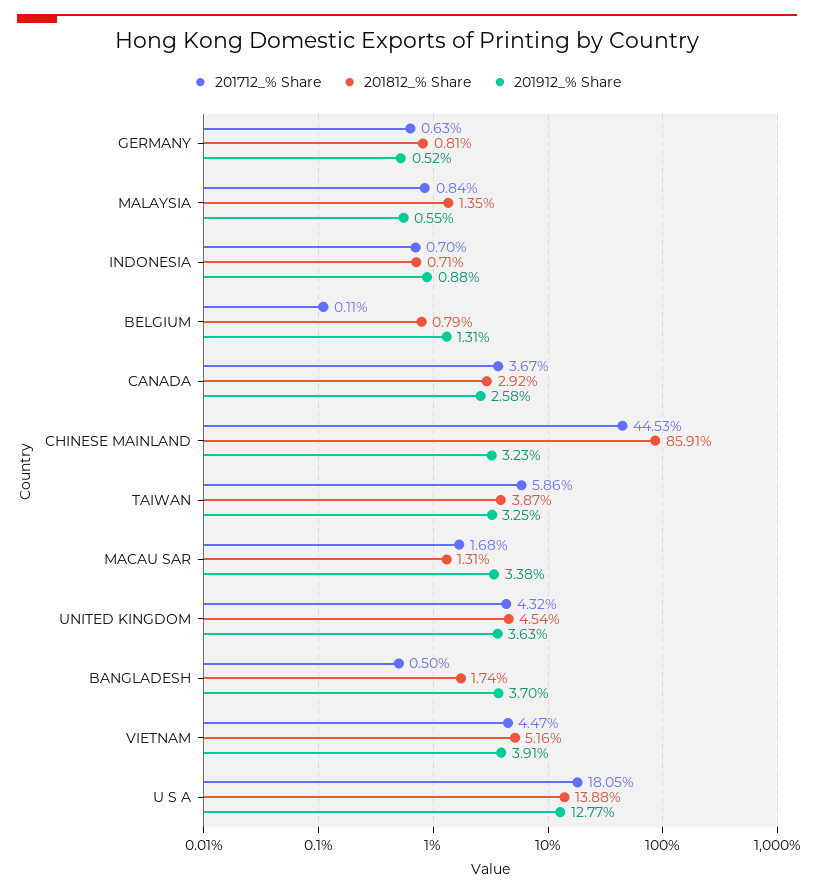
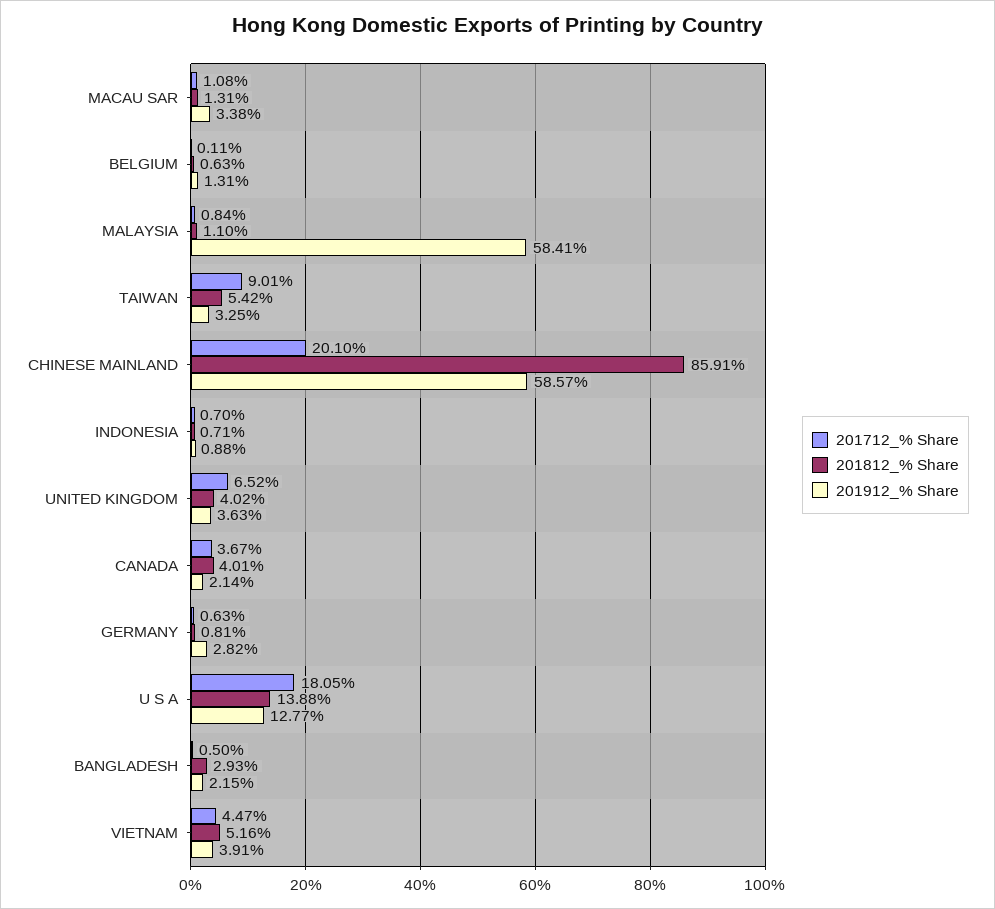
  {
    "201712_% Share": {
      "GERMANY": 0.63,
      "MALAYSIA": 0.84,
      "INDONESIA": 0.7,
      "BELGIUM": 0.11,
      "CANADA": 3.67,
-     "CHINESE MAINLAND": 44.53,
+     "CHINESE MAINLAND": 20.1,
-     "TAIWAN": 5.86,
+     "TAIWAN": 9.01,
-     "MACAU SAR": 1.68,
+     "MACAU SAR": 1.08,
-     "UNITED KINGDOM": 4.32,
+     "UNITED KINGDOM": 6.52,
      "BANGLADESH": 0.5,
      "VIETNAM": 4.47,
      "U S A": 18.05
    },
    "201812_% Share": {
      "GERMANY": 0.81,
-     "MALAYSIA": 1.35,
+     "MALAYSIA": 1.1,
      "INDONESIA": 0.71,
-     "BELGIUM": 0.79,
+     "BELGIUM": 0.63,
-     "CANADA": 2.92,
+     "CANADA": 4.01,
      "CHINESE MAINLAND": 85.91,
-     "TAIWAN": 3.87,
+     "TAIWAN": 5.42,
      "MACAU SAR": 1.31,
-     "UNITED KINGDOM": 4.54,
+     "UNITED KINGDOM": 4.02,
-     "BANGLADESH": 1.74,
+     "BANGLADESH": 2.93,
      "VIETNAM": 5.16,
      "U S A": 13.88
    },
    "201912_% Share": {
-     "GERMANY": 0.52,
+     "GERMANY": 2.82,
-     "MALAYSIA": 0.55,
+     "MALAYSIA": 58.41,
      "INDONESIA": 0.88,
      "BELGIUM": 1.31,
-     "CANADA": 2.58,
+     "CANADA": 2.14,
-     "CHINESE MAINLAND": 3.23,
+     "CHINESE MAINLAND": 58.57,
      "TAIWAN": 3.25,
      "MACAU SAR": 3.38,
      "UNITED KINGDOM": 3.63,
-     "BANGLADESH": 3.7,
+     "BANGLADESH": 2.15,
      "VIETNAM": 3.91,
      "U S A": 12.77
    }
  }

